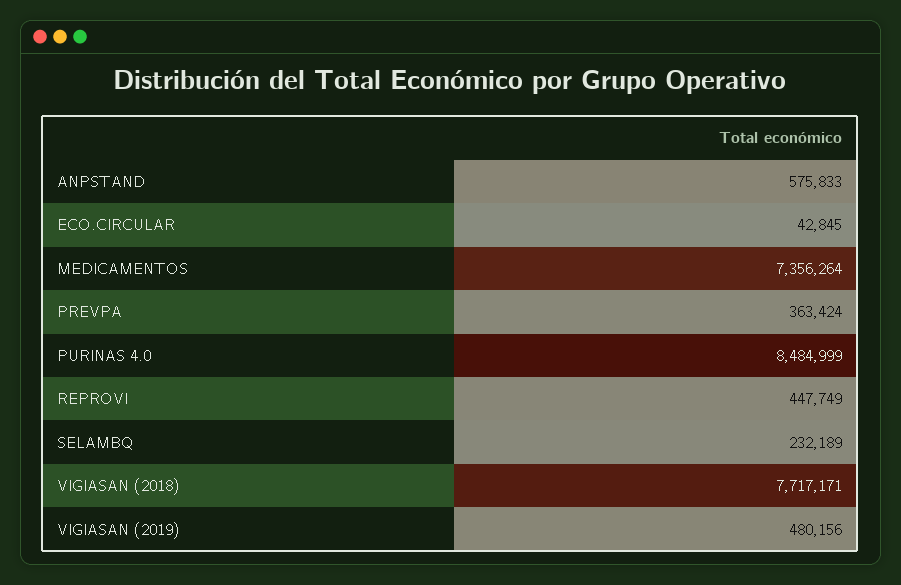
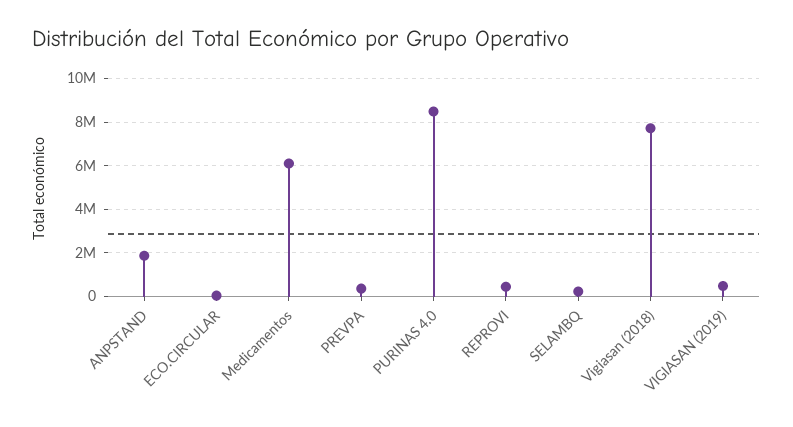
  {
-   "ANPSTAND": 575833,
+   "ANPSTAND": 2000000,
    "ECO.CIRCULAR": 42845,
-   "MEDICAMENTOS": 7356264,
+   "MEDICAMENTOS": 6000000,
    "PREVPA": 363424,
    "PURINAS 4.0": 8484999,
    "REPROVI": 447749,
    "SELAMBQ": 232189,
    "VIGIASAN (2018)": 7717171,
    "VIGIASAN (2019)": 480156
  }

